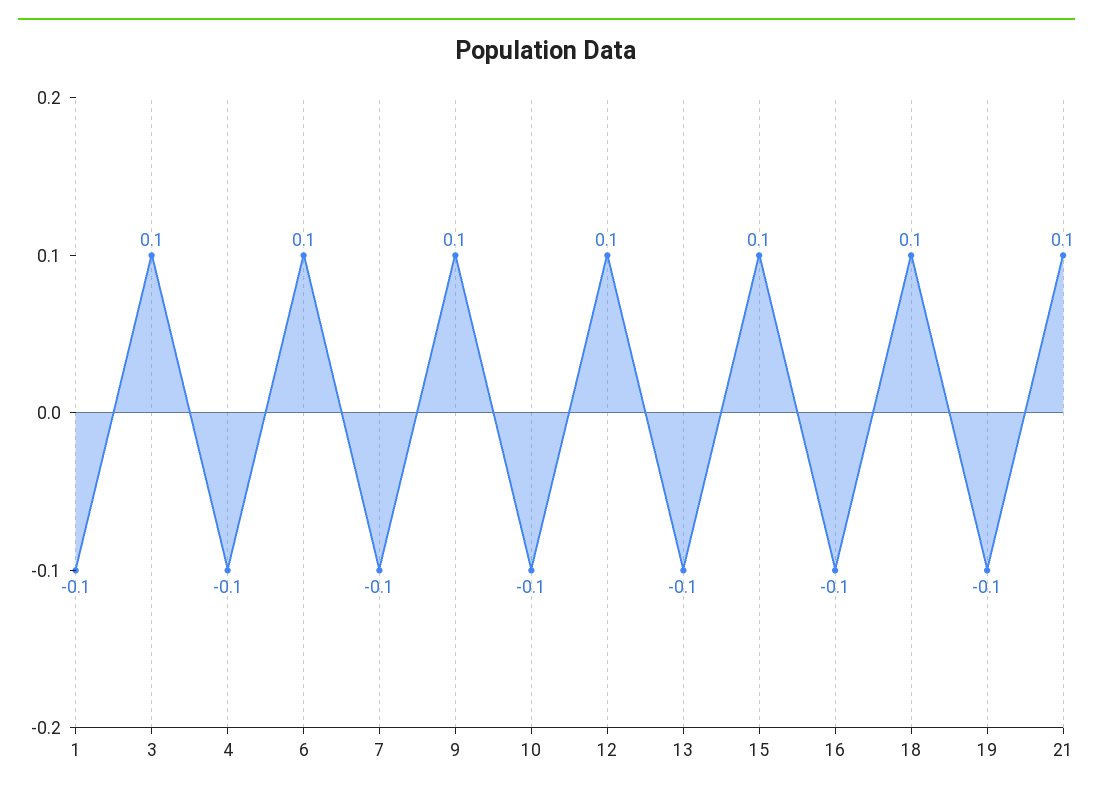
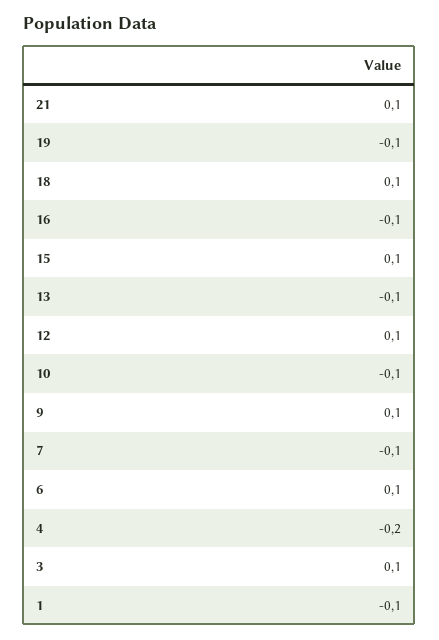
  {
    "1": -0.1,
    "3": 0.1,
-   "4": -0.1,
+   "4": -0.2,
    "6": 0.1,
    "7": -0.1,
    "9": 0.1,
    "10": -0.1,
    "12": 0.1,
    "13": -0.1,
    "15": 0.1,
    "16": -0.1,
    "18": 0.1,
    "19": -0.1,
    "21": 0.1
  }

